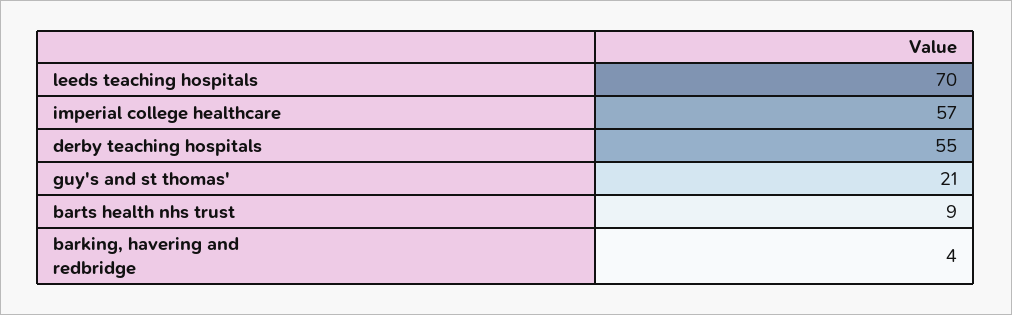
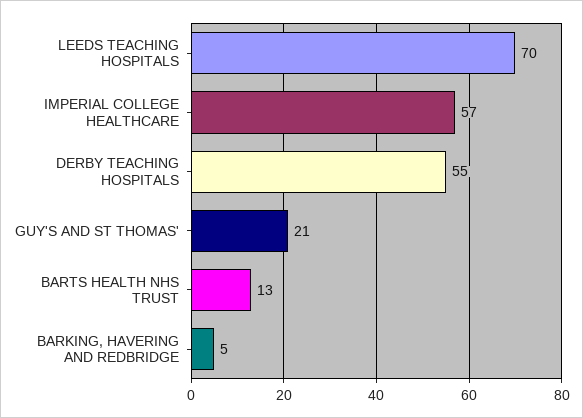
  {
    "leeds teaching hospitals": 70,
    "imperial college healthcare": 57,
    "derby teaching hospitals": 55,
    "guy's and st thomas'": 21,
-   "barts health nhs trust": 9,
+   "barts health nhs trust": 13,
-   "barking, havering and redbridge": 4
+   "barking, havering and redbridge": 5
  }

